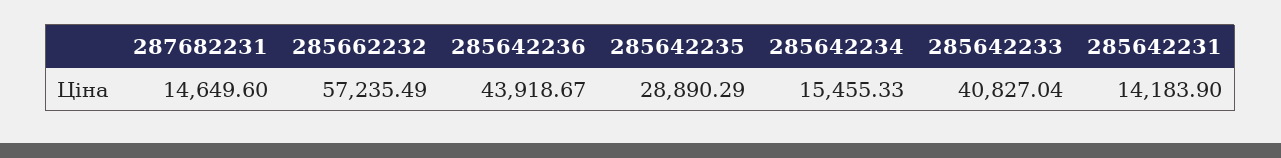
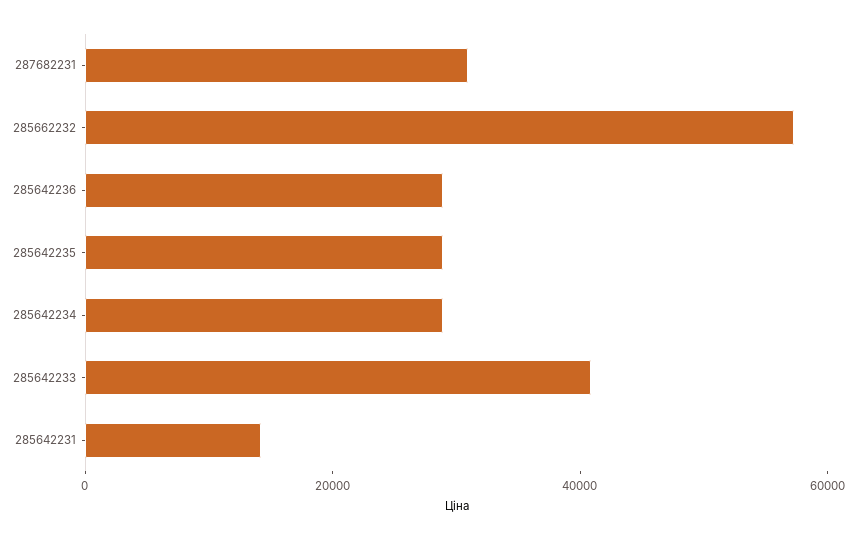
  {
-   "287682231": 14649.6,
+   "287682231": 30000,
    "285662232": 57235.49,
-   "285642236": 43918.67,
+   "285642236": 30000,
    "285642235": 28890.29,
-   "285642234": 15455.33,
+   "285642234": 30000,
    "285642233": 40827.04,
    "285642231": 14183.9
  }

